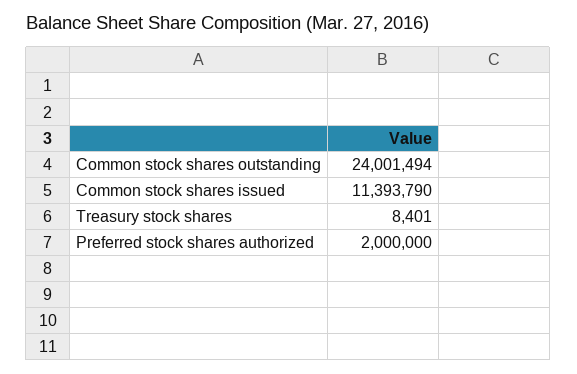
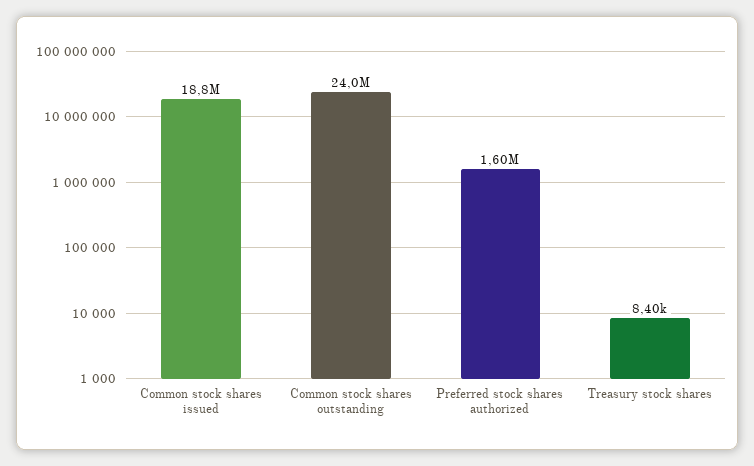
  {
    "Common stock shares outstanding": 24001494,
-   "Common stock shares issued": 11393790,
+   "Common stock shares issued": 18800000,
    "Treasury stock shares": 8401,
-   "Preferred stock shares authorized": 2000000
+   "Preferred stock shares authorized": 1600000
  }

